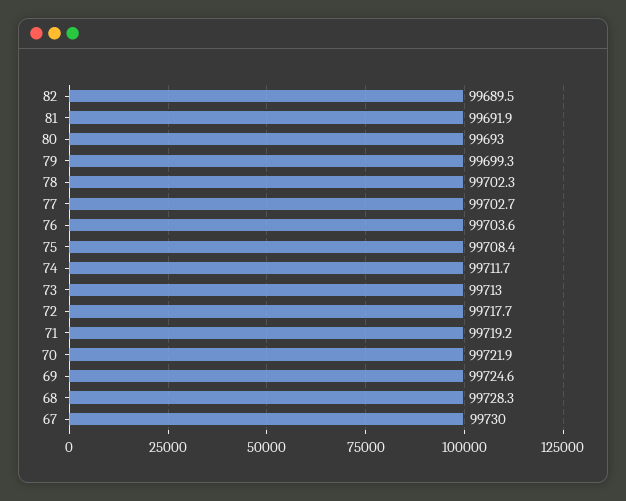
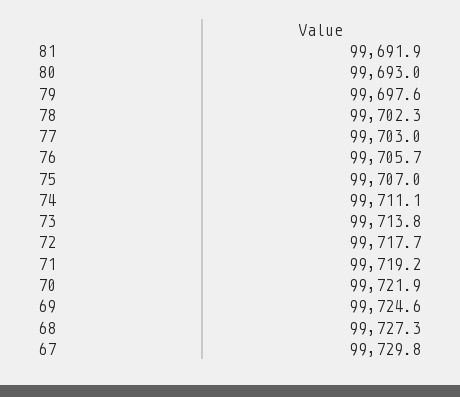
  {
-   "82": 99689.5,
    "81": 99691.9,
    "80": 99693,
-   "79": 99699.3,
+   "79": 99697.6,
    "78": 99702.3,
-   "77": 99702.7,
+   "77": 99703,
-   "76": 99703.6,
+   "76": 99705.7,
-   "75": 99708.4,
+   "75": 99707,
-   "74": 99711.7,
+   "74": 99711.1,
-   "73": 99713,
+   "73": 99713.8,
    "72": 99717.7,
    "71": 99719.2,
    "70": 99721.9,
    "69": 99724.6,
-   "68": 99728.3,
+   "68": 99727.3,
-   "67": 99730
+   "67": 99729.8
  }

